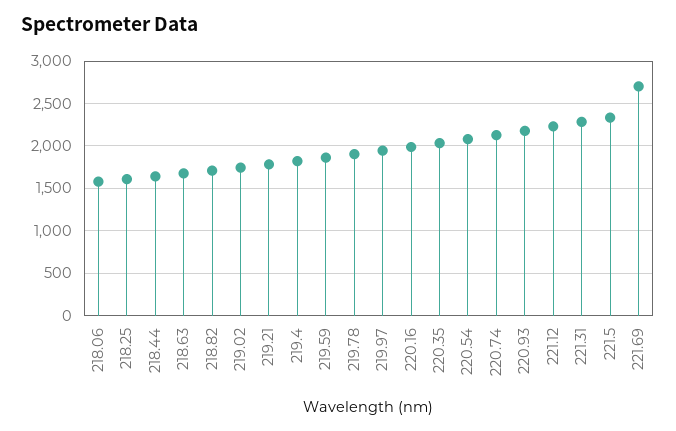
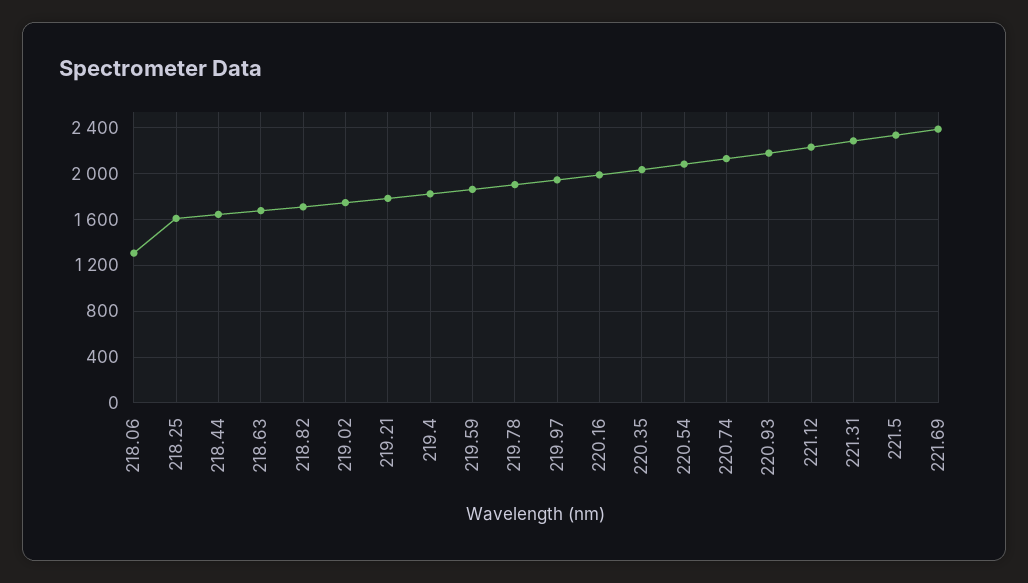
  {
-   "218.06": 1600,
+   "218.06": 1300,
    "218.25": 1600,
    "218.44": 1600,
    "218.63": 1700,
    "218.82": 1700,
    "219.02": 1700,
    "219.21": 1800,
    "219.4": 1800,
    "219.59": 1900,
    "219.78": 1900,
    "219.97": 1900,
    "220.16": 2000,
    "220.35": 2000,
    "220.54": 2100,
    "220.74": 2100,
    "220.93": 2200,
    "221.12": 2200,
    "221.31": 2300,
    "221.5": 2300,
-   "221.69": 2700
+   "221.69": 2400
  }

